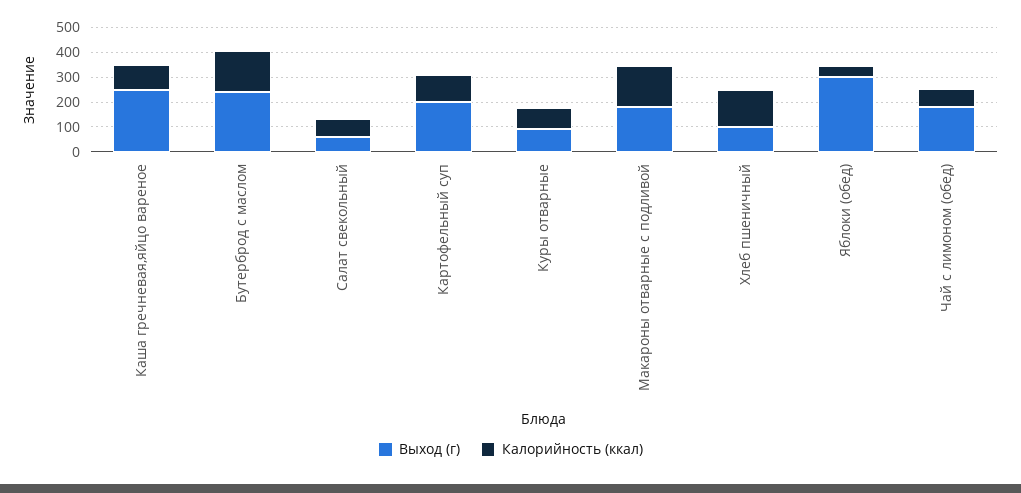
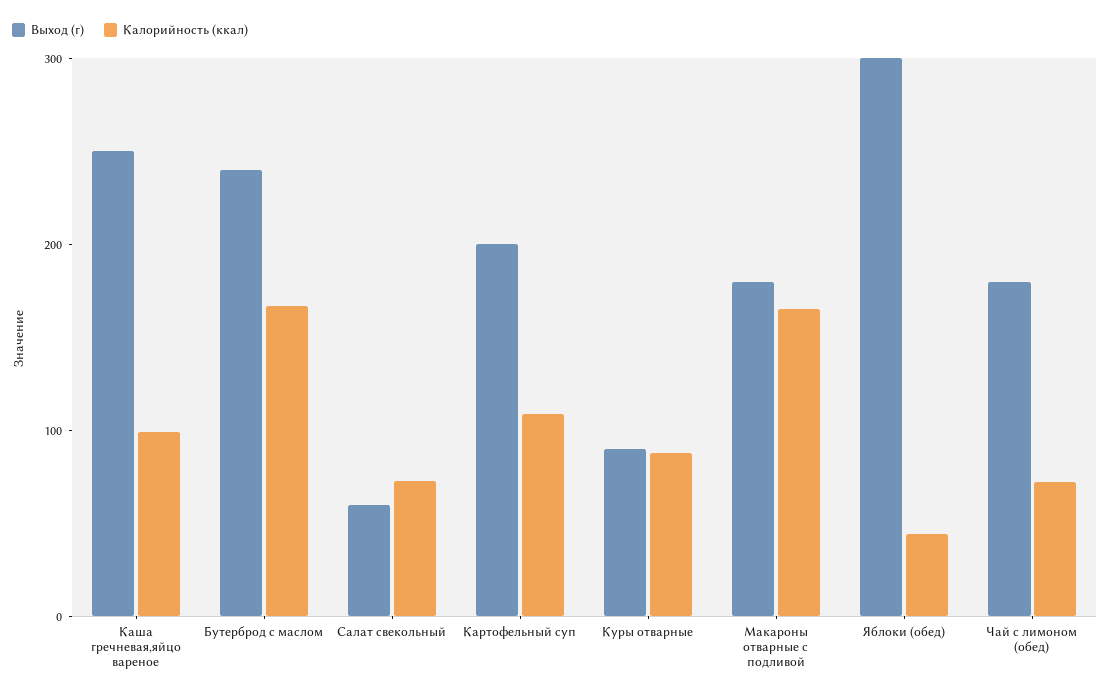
  {
    "Выход (г)": {
      "Каша гречневая,яйцо вареное": 260,
      "Бутерброд с маслом": 240,
      "Салат свекольный": 60,
      "Картофельный суп": 200,
      "Куры отварные": 100,
      "Макароны отварные с подливой": 180,
-     "Хлеб пшеничный": 100,
      "Яблоки (обед)": 300,
      "Чай с лимоном (обед)": 180
    },
    "Калорийность (ккал)": {
      "Каша гречневая,яйцо вареное": 100,
      "Бутерброд с маслом": 160,
      "Салат свекольный": 80,
      "Картофельный суп": 100,
      "Куры отварные": 80,
      "Макароны отварные с подливой": 160,
-     "Хлеб пшеничный": 150,
      "Яблоки (обед)": 40,
      "Чай с лимоном (обед)": 80
    }
  }

